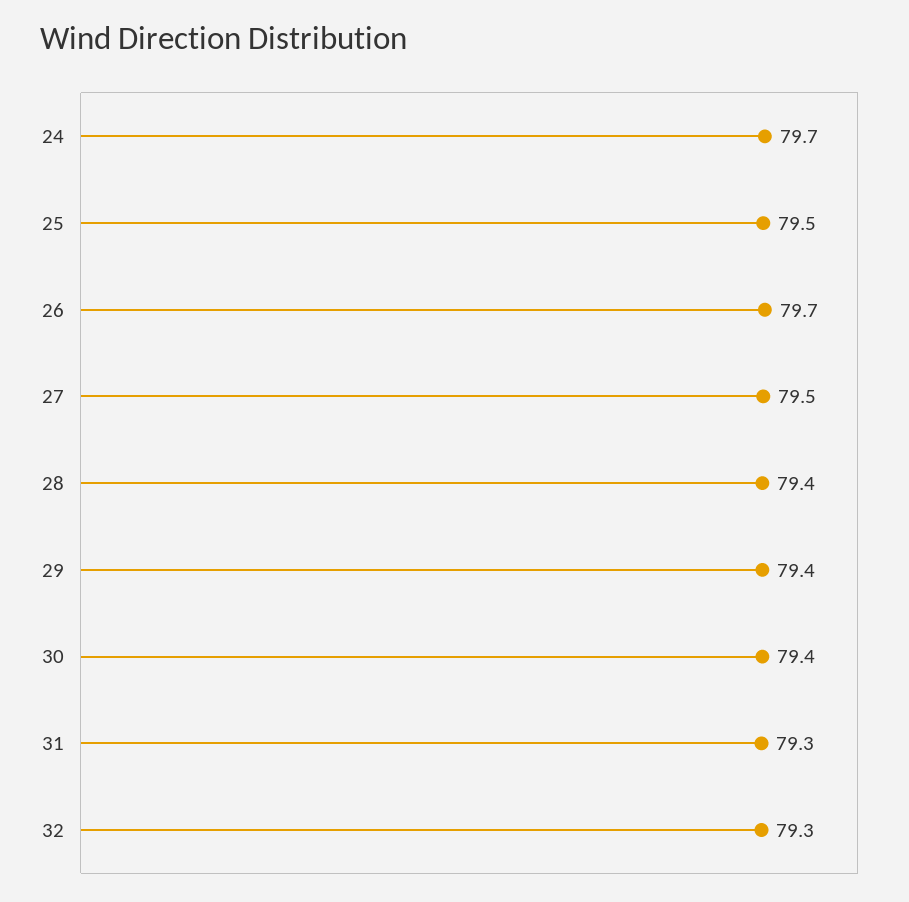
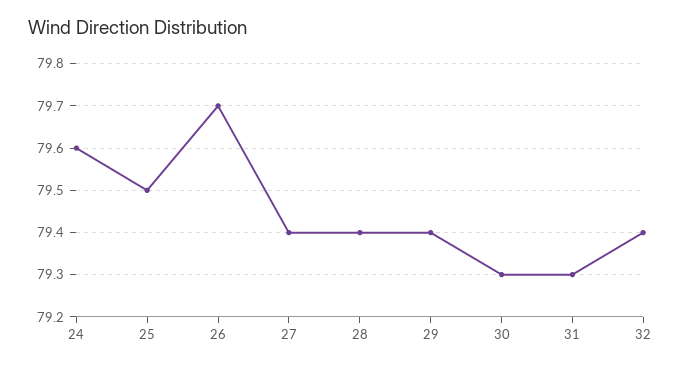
  {
-   "24": 79.7,
+   "24": 79.6,
    "25": 79.5,
    "26": 79.7,
-   "27": 79.5,
+   "27": 79.4,
    "28": 79.4,
    "29": 79.4,
-   "30": 79.4,
+   "30": 79.3,
    "31": 79.3,
-   "32": 79.3
+   "32": 79.4
  }

